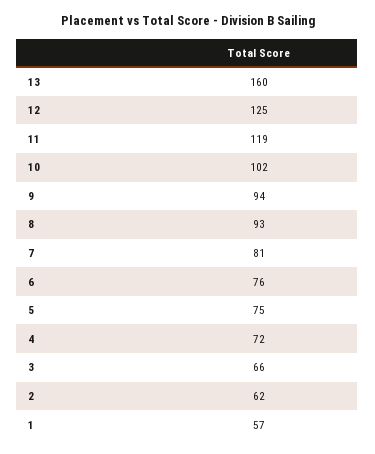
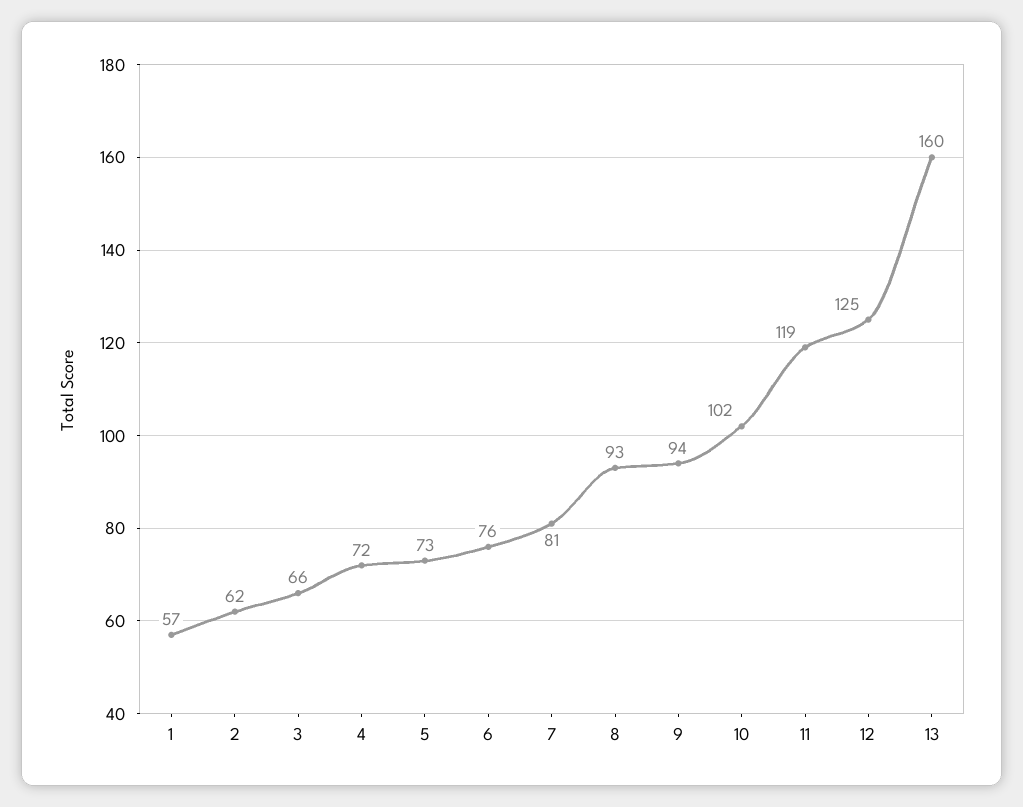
  {
    "13": 160,
    "12": 125,
    "11": 119,
    "10": 102,
    "9": 94,
    "8": 93,
    "7": 81,
    "6": 76,
-   "5": 75,
+   "5": 73,
    "4": 72,
    "3": 66,
    "2": 62,
    "1": 57
  }

